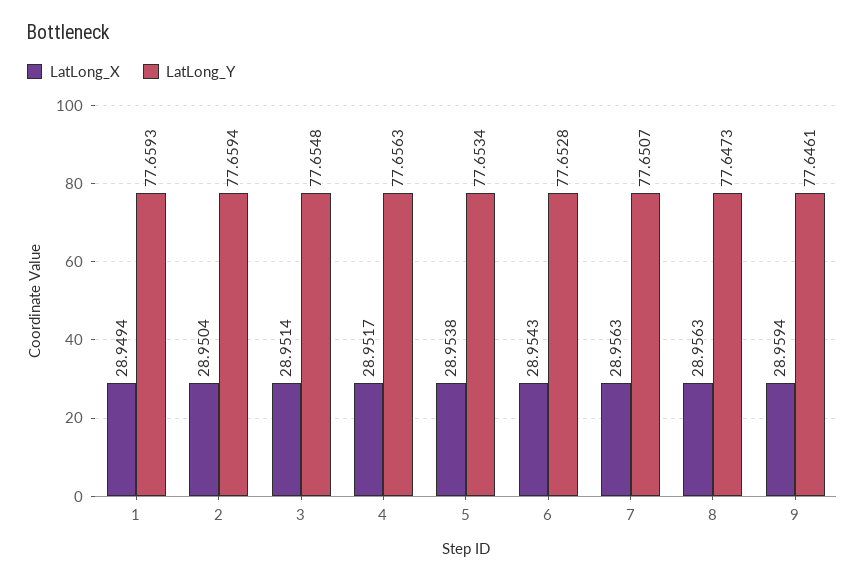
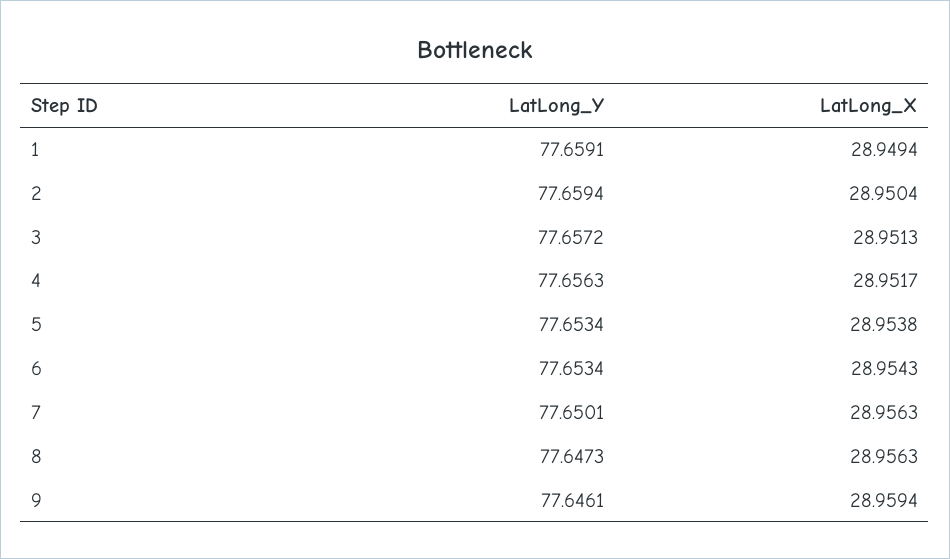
  {
    "LatLong_X": {
      "1": 28.9494,
      "2": 28.9504,
-     "3": 28.9514,
+     "3": 28.9513,
      "4": 28.9517,
      "5": 28.9538,
      "6": 28.9543,
      "7": 28.9563,
      "8": 28.9563,
      "9": 28.9594
    },
    "LatLong_Y": {
-     "1": 77.6593,
+     "1": 77.6591,
      "2": 77.6594,
-     "3": 77.6548,
+     "3": 77.6572,
      "4": 77.6563,
      "5": 77.6534,
-     "6": 77.6528,
+     "6": 77.6534,
-     "7": 77.6507,
+     "7": 77.6501,
      "8": 77.6473,
      "9": 77.6461
    }
  }

